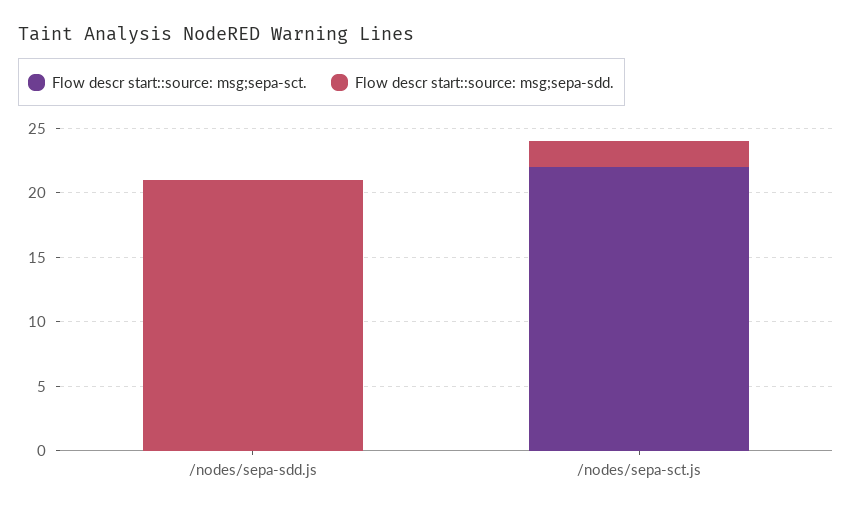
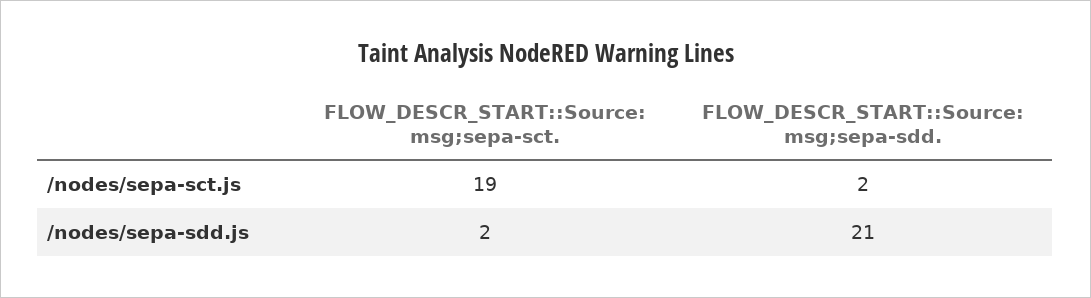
  {
    "Flow descr start::source: msg;sepa-sct.": {
-     "/nodes/sepa-sdd.js": 0,
+     "/nodes/sepa-sdd.js": 2,
-     "/nodes/sepa-sct.js": 22
+     "/nodes/sepa-sct.js": 19
    },
    "Flow descr start::source: msg;sepa-sdd.": {
      "/nodes/sepa-sdd.js": 21,
      "/nodes/sepa-sct.js": 2
    }
  }

